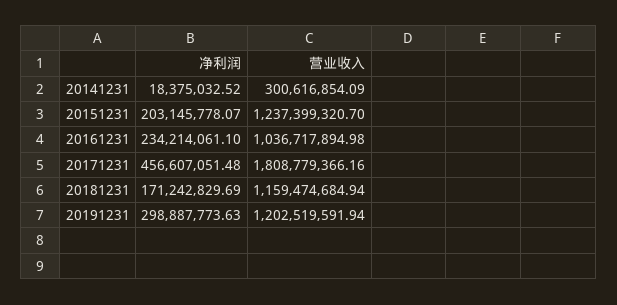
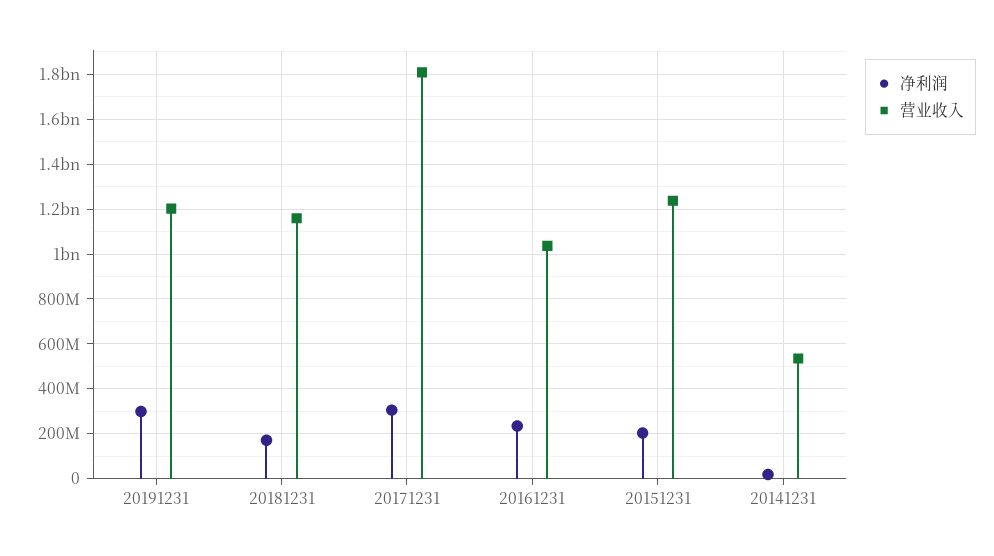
  {
    "净利润": {
      "20141231": 18375032.52,
      "20151231": 203145778.07,
      "20161231": 234214061.1,
-     "20171231": 456607051.48,
+     "20171231": 300000000,
      "20181231": 171242829.69,
      "20191231": 298887773.63
    },
    "营业收入": {
-     "20141231": 300616854.09,
+     "20141231": 550000000,
      "20151231": 1237399320.7,
      "20161231": 1036717894.98,
      "20171231": 1808779366.16,
      "20181231": 1159474684.94,
      "20191231": 1202519591.94
    }
  }

